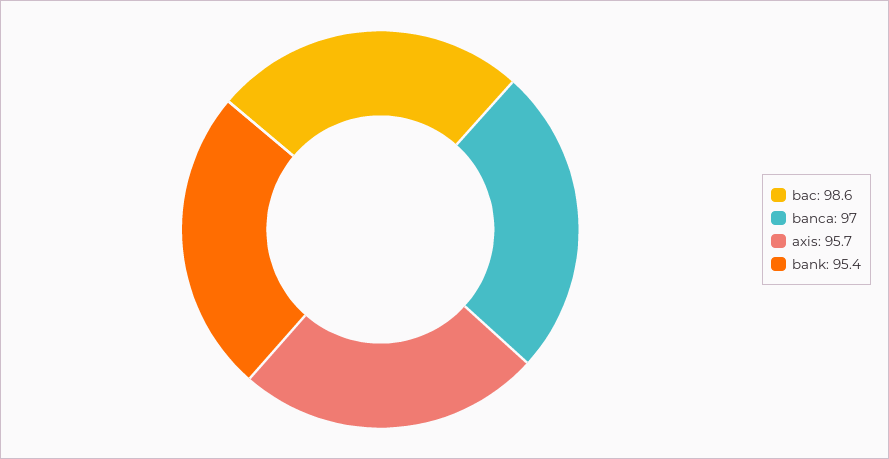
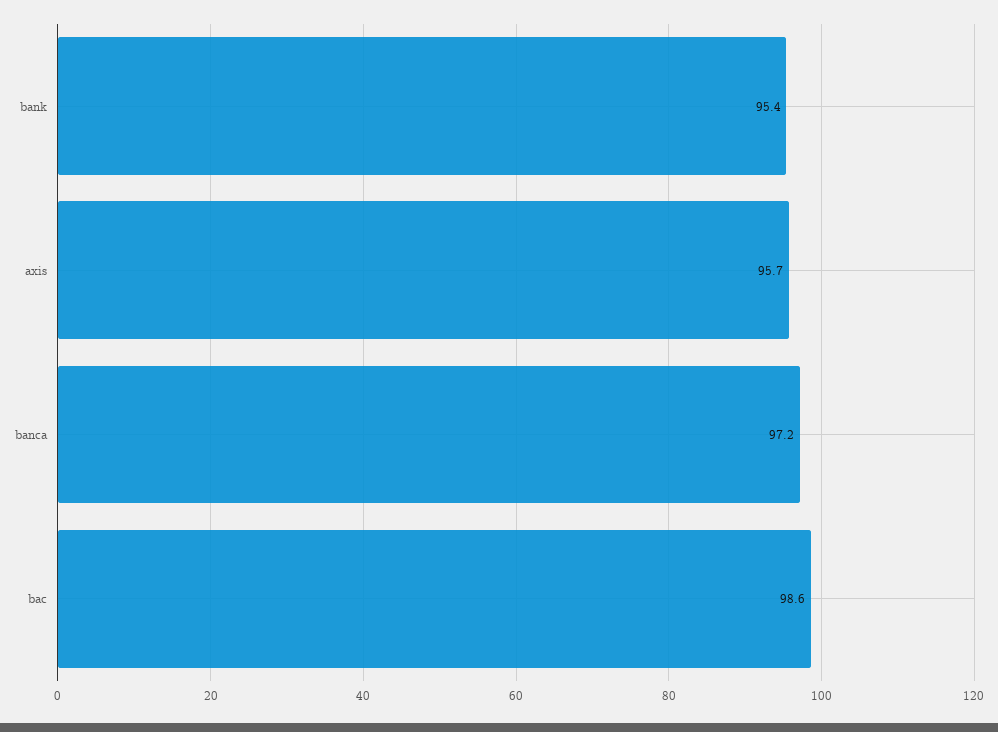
  {
    "bac": 98.6,
-   "banca": 97,
+   "banca": 97.2,
    "axis": 95.7,
    "bank": 95.4
  }

